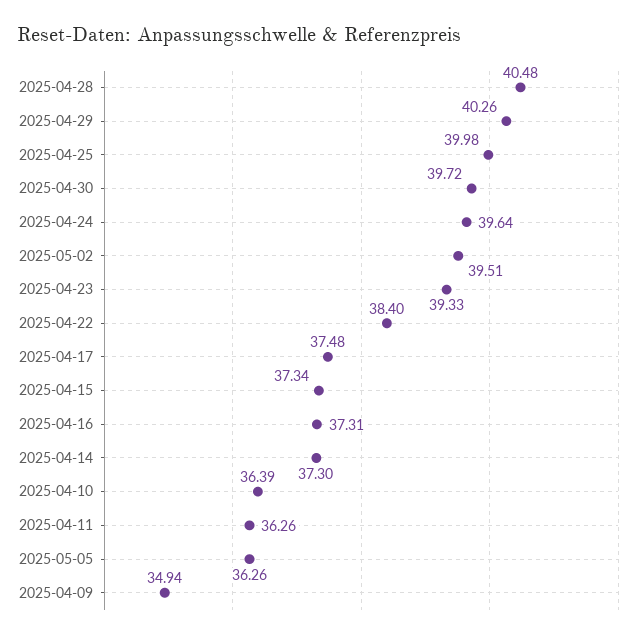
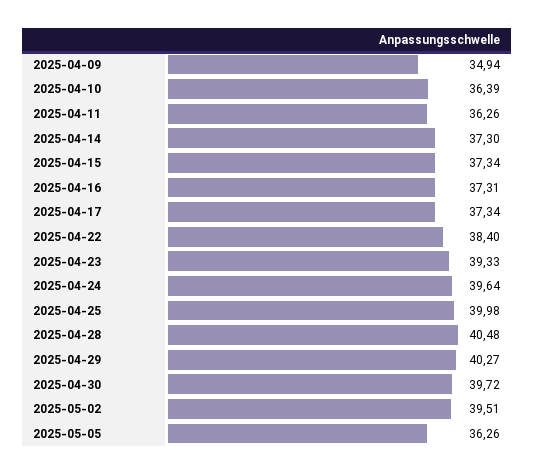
  {
    "2025-04-28": 40.48,
-   "2025-04-29": 40.26,
+   "2025-04-29": 40.27,
    "2025-04-25": 39.98,
    "2025-04-30": 39.72,
    "2025-04-24": 39.64,
    "2025-05-02": 39.51,
    "2025-04-23": 39.33,
    "2025-04-22": 38.4,
-   "2025-04-17": 37.48,
+   "2025-04-17": 37.34,
    "2025-04-15": 37.34,
    "2025-04-16": 37.31,
    "2025-04-14": 37.3,
    "2025-04-10": 36.39,
    "2025-04-11": 36.26,
    "2025-05-05": 36.26,
    "2025-04-09": 34.94
  }

